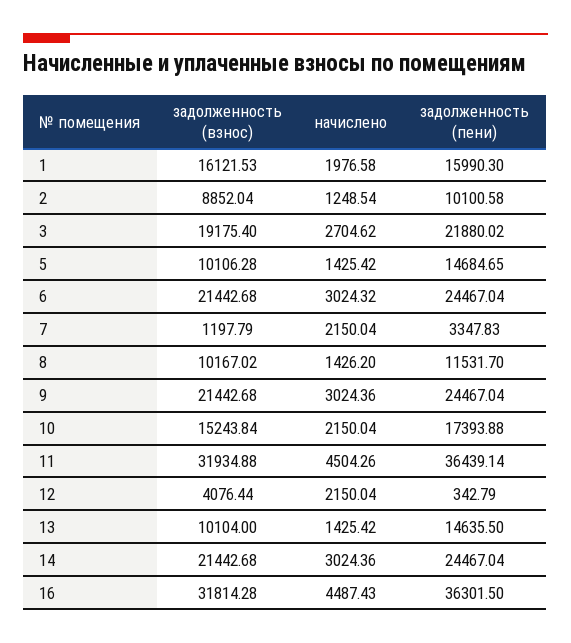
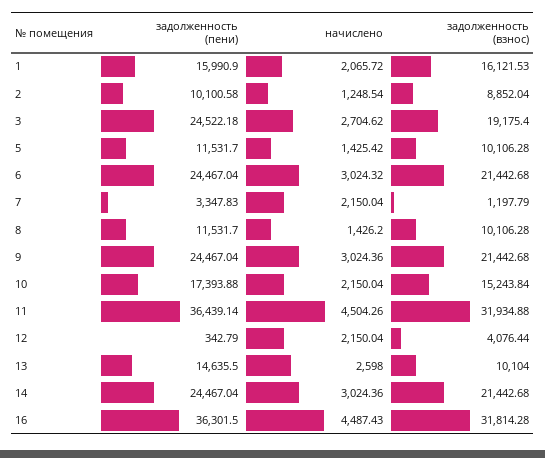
  {
    "задолженность (взнос)": {
      "1": 16121.53,
      "2": 8852.04,
      "3": 19175.4,
      "5": 10106.28,
      "6": 21442.68,
      "7": 1197.79,
-     "8": 10167.02,
+     "8": 10106.28,
      "9": 21442.68,
      "10": 15243.84,
      "11": 31934.88,
      "12": 4076.44,
      "13": 10104,
      "14": 21442.68,
      "16": 31814.28
    },
    "начислено": {
-     "1": 1976.58,
+     "1": 2065.72,
      "2": 1248.54,
      "3": 2704.62,
      "5": 1425.42,
      "6": 3024.32,
      "7": 2150.04,
      "8": 1426.2,
      "9": 3024.36,
      "10": 2150.04,
      "11": 4504.26,
      "12": 2150.04,
-     "13": 1425.42,
+     "13": 2598,
      "14": 3024.36,
      "16": 4487.43
    },
    "задолженность (пени)": {
-     "1": 15990.3,
+     "1": 15990.9,
      "2": 10100.58,
-     "3": 21880.02,
+     "3": 24522.18,
-     "5": 14684.65,
+     "5": 11531.7,
      "6": 24467.04,
      "7": 3347.83,
      "8": 11531.7,
      "9": 24467.04,
      "10": 17393.88,
      "11": 36439.14,
      "12": 342.79,
      "13": 14635.5,
      "14": 24467.04,
      "16": 36301.5
    }
  }

